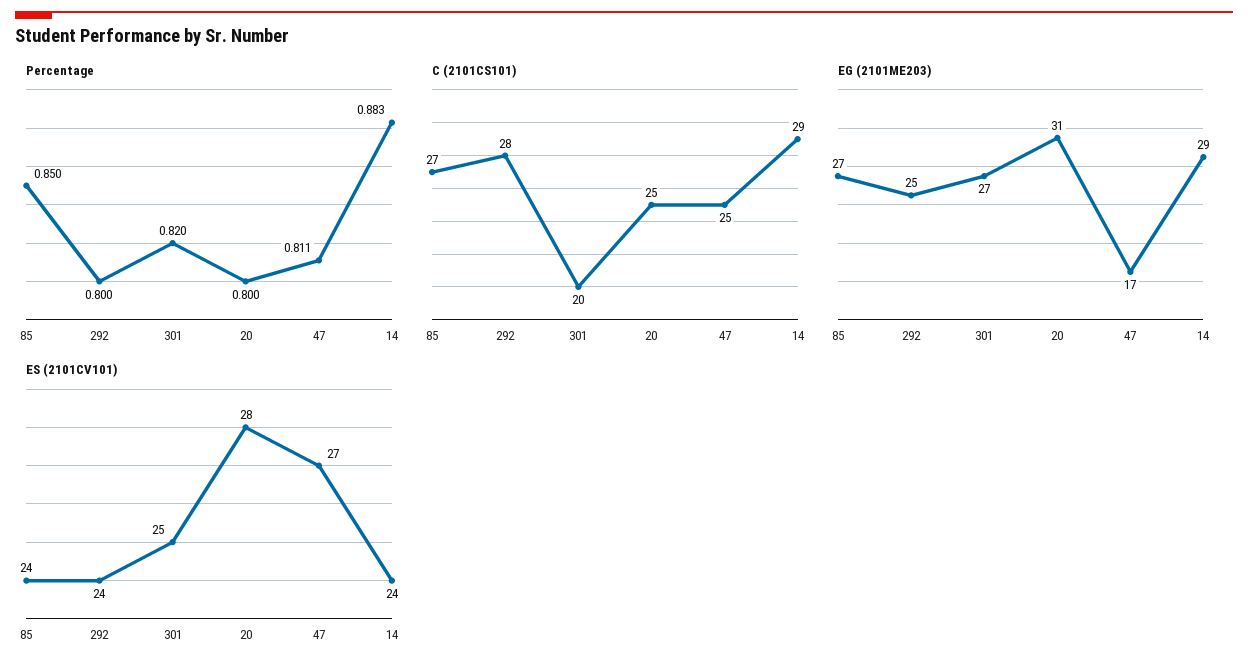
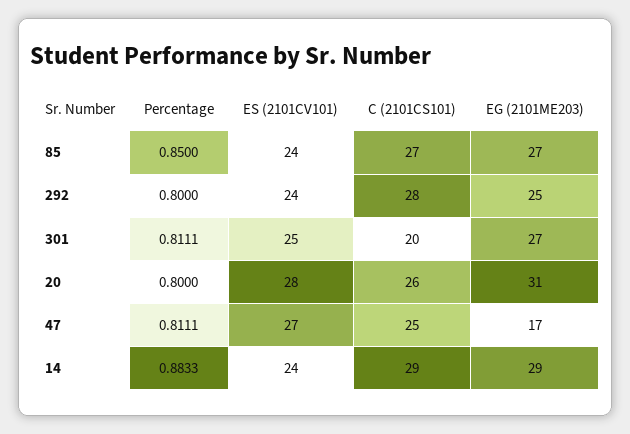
  {
    "Percentage": {
      "85": 0.85,
      "292": 0.8,
-     "301": 0.82,
+     "301": 0.8111,
      "20": 0.8,
      "47": 0.8111,
      "14": 0.8833
    },
    "C (2101CS101)": {
      "85": 27,
      "292": 28,
      "301": 20,
-     "20": 25,
+     "20": 26,
      "47": 25,
      "14": 29
    },
    "EG (2101ME203)": {
      "85": 27,
      "292": 25,
      "301": 27,
      "20": 31,
      "47": 17,
      "14": 29
    },
    "ES (2101CV101)": {
      "85": 24,
      "292": 24,
      "301": 25,
      "20": 28,
      "47": 27,
      "14": 24
    }
  }

